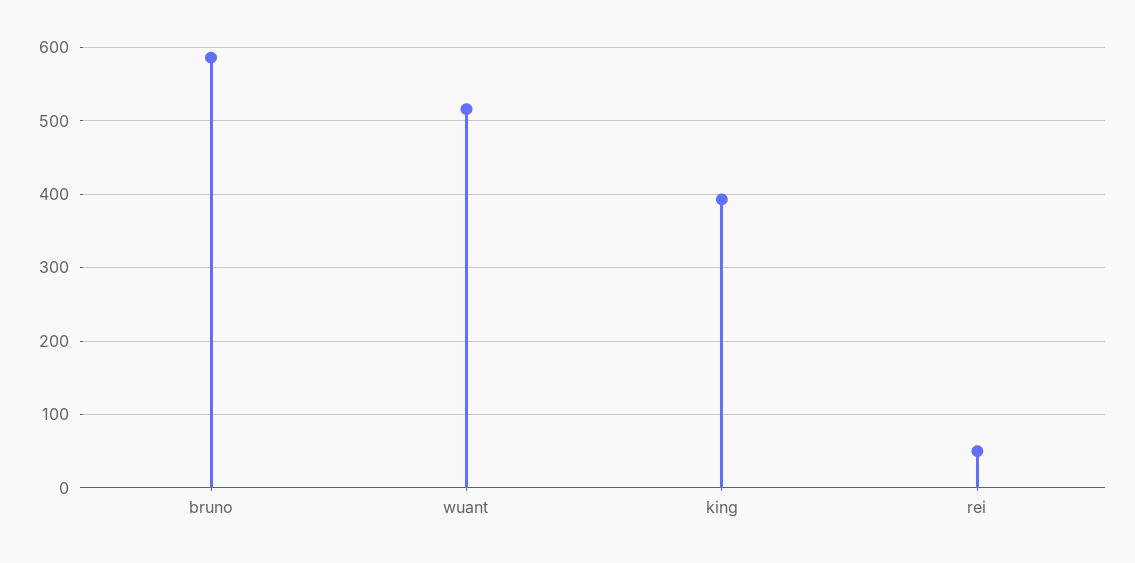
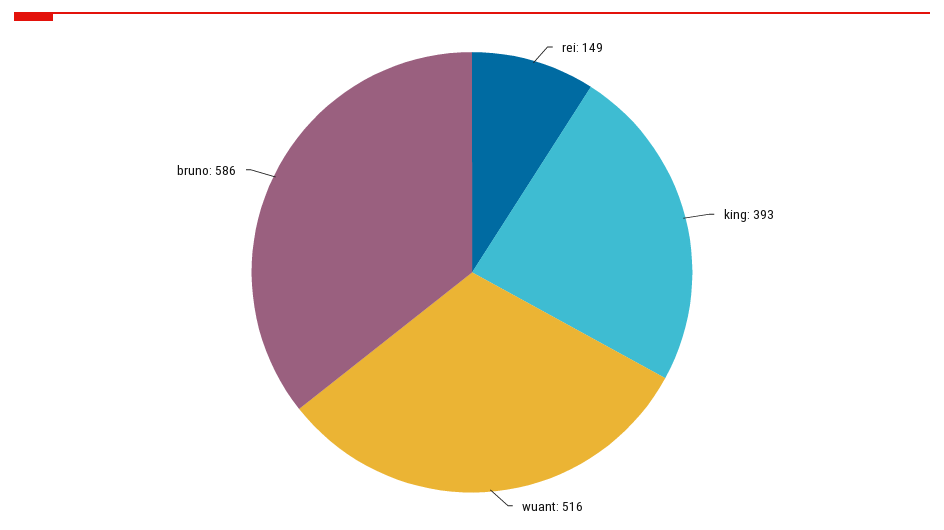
  {
    "bruno": 586,
    "wuant": 516,
    "king": 393,
-   "rei": 50
+   "rei": 149
  }

